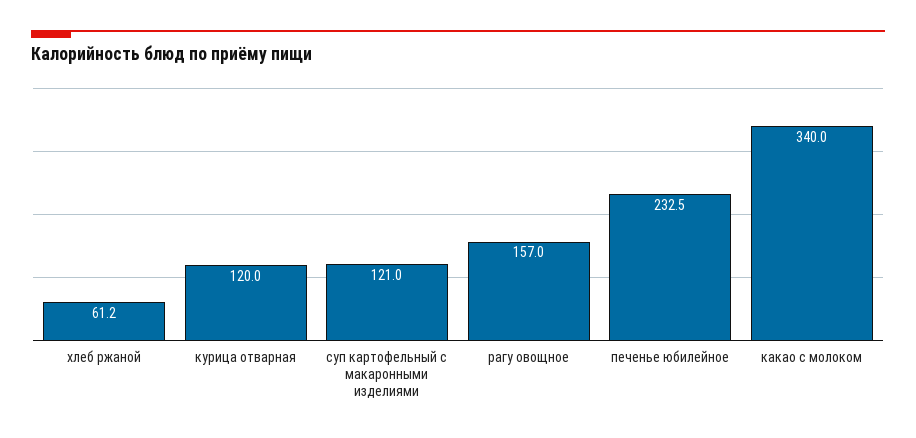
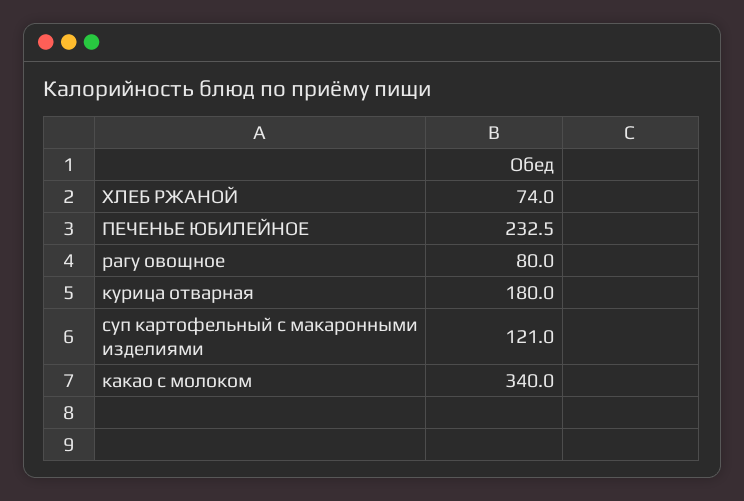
  {
-   "хлеб ржаной": 61.2,
+   "хлеб ржаной": 74,
-   "курица отварная": 120,
+   "курица отварная": 180,
    "суп картофельный с макаронными изделиями": 121,
-   "рагу овощное": 157,
+   "рагу овощное": 80,
    "печенье юбилейное": 232.5,
    "какао с молоком": 340
  }

